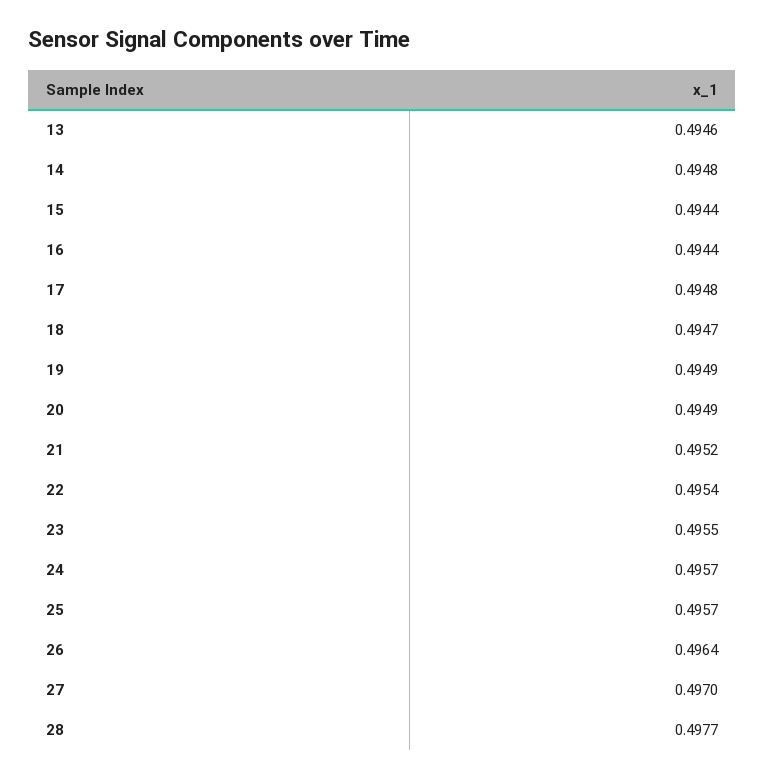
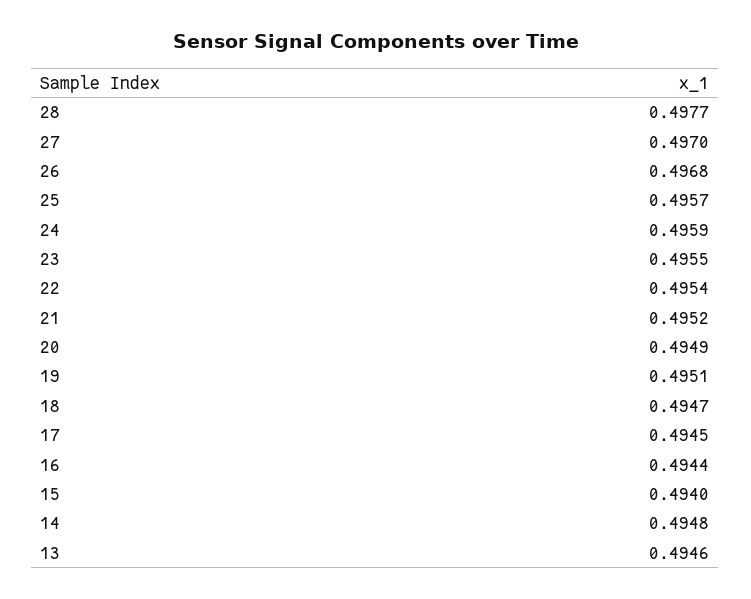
  {
    "13": 0.4946,
    "14": 0.4948,
-   "15": 0.4944,
+   "15": 0.494,
    "16": 0.4944,
-   "17": 0.4948,
+   "17": 0.4945,
    "18": 0.4947,
-   "19": 0.4949,
+   "19": 0.4951,
    "20": 0.4949,
    "21": 0.4952,
    "22": 0.4954,
    "23": 0.4955,
-   "24": 0.4957,
+   "24": 0.4959,
    "25": 0.4957,
-   "26": 0.4964,
+   "26": 0.4968,
    "27": 0.497,
    "28": 0.4977
  }

